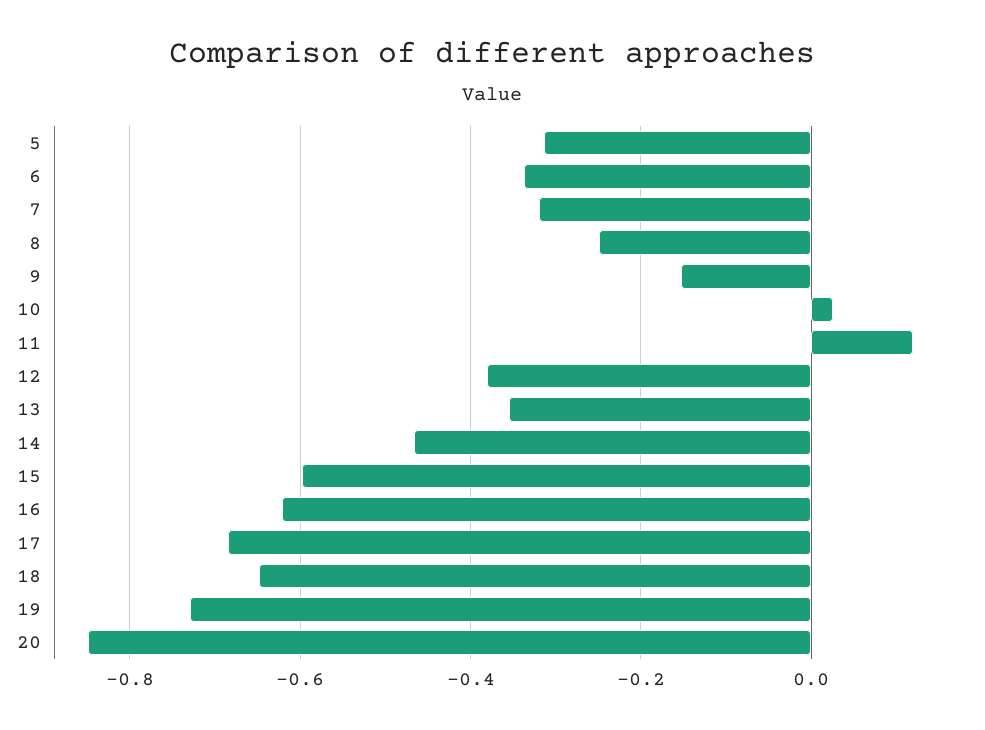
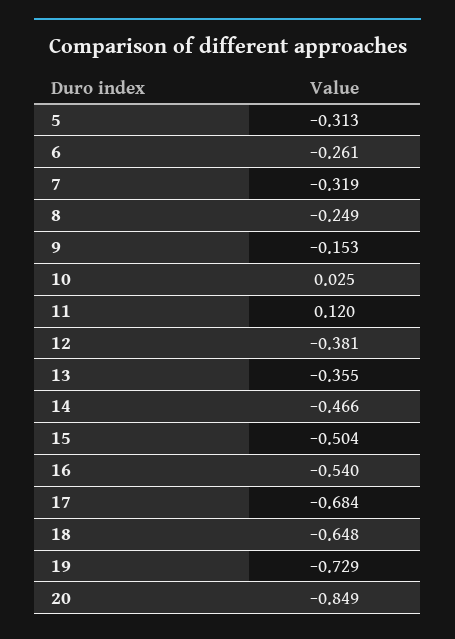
  {
    "5": -0.313,
-   "6": -0.34,
+   "6": -0.261,
    "7": -0.319,
    "8": -0.249,
    "9": -0.153,
    "10": 0.025,
    "11": 0.12,
    "12": -0.381,
    "13": -0.355,
    "14": -0.466,
-   "15": -0.6,
+   "15": -0.504,
-   "16": -0.62,
+   "16": -0.54,
    "17": -0.684,
    "18": -0.648,
    "19": -0.729,
    "20": -0.849
  }

